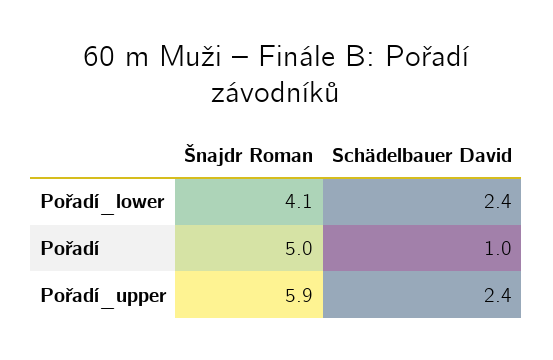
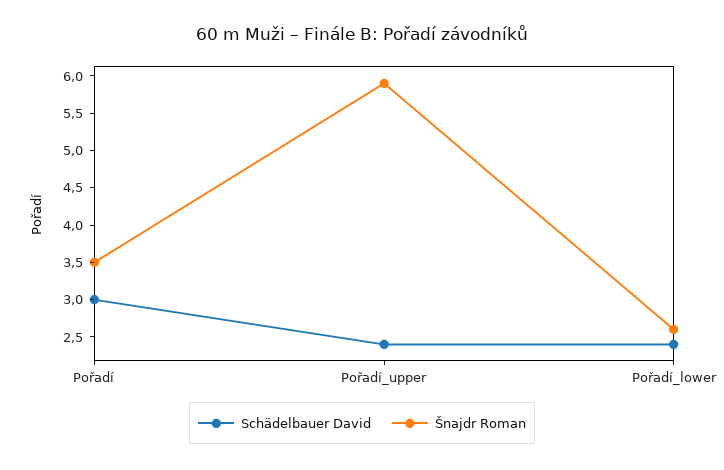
  {
    "Šnajdr Roman": {
-     "Pořadí_lower": 4.1,
+     "Pořadí_lower": 2.5,
-     "Pořadí": 5,
+     "Pořadí": 3.5,
      "Pořadí_upper": 5.9
    },
    "Schädelbauer David": {
      "Pořadí_lower": 2.4,
-     "Pořadí": 1,
+     "Pořadí": 3,
      "Pořadí_upper": 2.4
    }
  }

